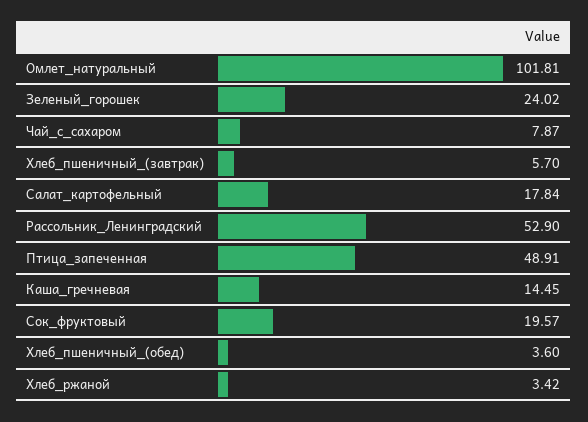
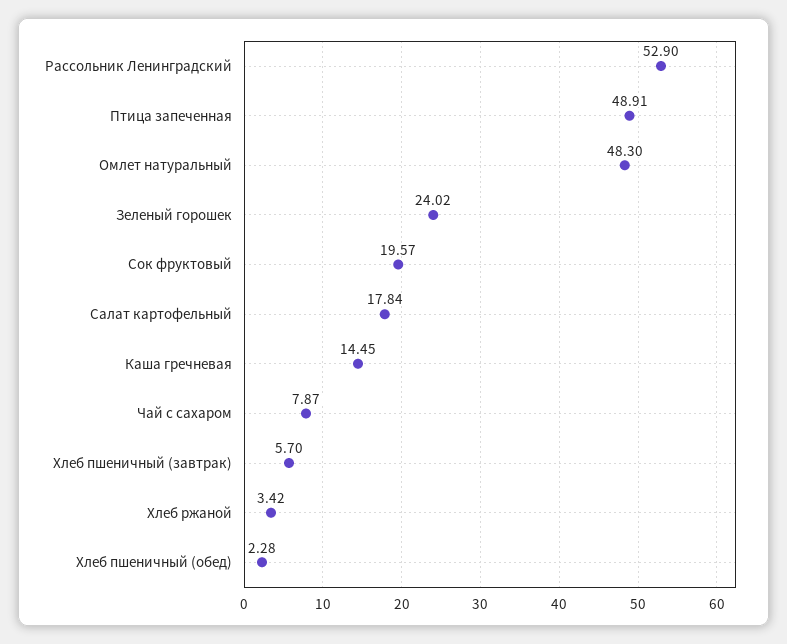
  {
-   "Омлет_натуральный": 101.81,
+   "Омлет_натуральный": 48.3,
    "Зеленый_горошек": 24.02,
    "Чай_с_сахаром": 7.87,
    "Хлеб_пшеничный_(завтрак)": 5.7,
    "Салат_картофельный": 17.84,
    "Рассольник_Ленинградский": 52.9,
    "Птица_запеченная": 48.91,
    "Каша_гречневая": 14.45,
    "Сок_фруктовый": 19.57,
-   "Хлеб_пшеничный_(обед)": 3.6,
+   "Хлеб_пшеничный_(обед)": 2.28,
    "Хлеб_ржаной": 3.42
  }

